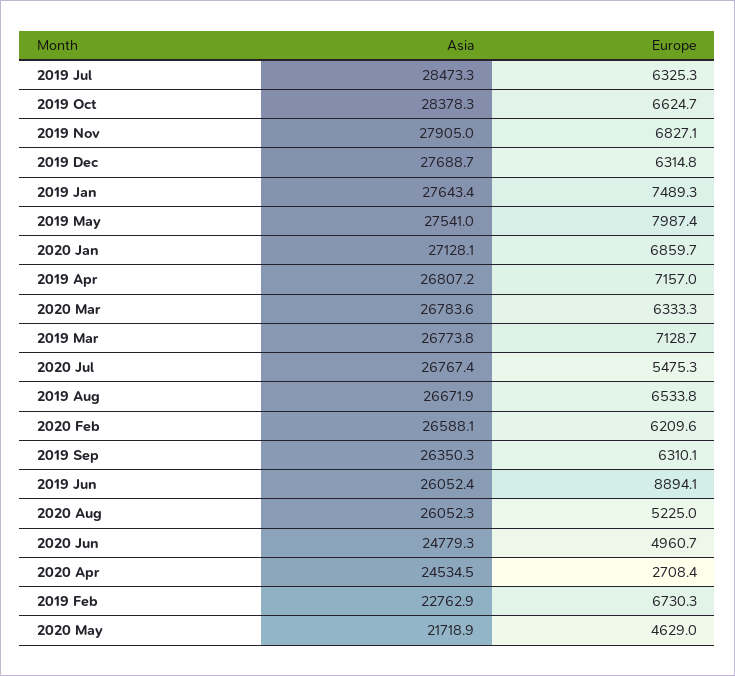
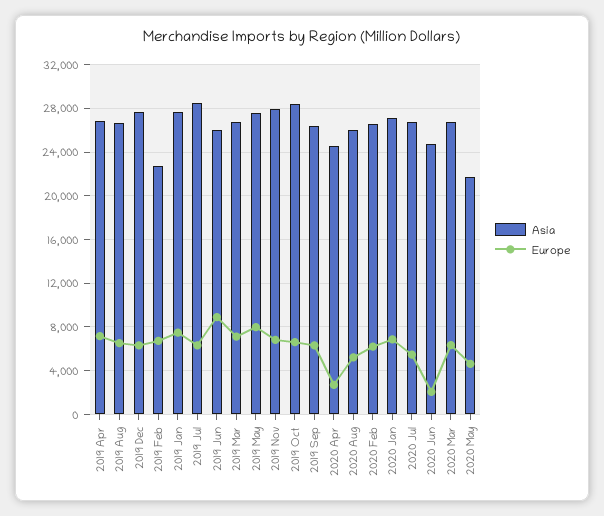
  {
    "Asia": {
      "2019 Jul": 28473.3,
      "2019 Oct": 28378.3,
      "2019 Nov": 27905,
      "2019 Dec": 27688.7,
      "2019 Jan": 27643.4,
      "2019 May": 27541,
      "2020 Jan": 27128.1,
      "2019 Apr": 26807.2,
      "2020 Mar": 26783.6,
      "2019 Mar": 26773.8,
      "2020 Jul": 26767.4,
      "2019 Aug": 26671.9,
      "2020 Feb": 26588.1,
      "2019 Sep": 26350.3,
      "2019 Jun": 26052.4,
      "2020 Aug": 26052.3,
      "2020 Jun": 24779.3,
      "2020 Apr": 24534.5,
      "2019 Feb": 22762.9,
      "2020 May": 21718.9
    },
    "Europe": {
      "2019 Jul": 6325.3,
      "2019 Oct": 6624.7,
      "2019 Nov": 6827.1,
      "2019 Dec": 6314.8,
      "2019 Jan": 7489.3,
      "2019 May": 7987.4,
      "2020 Jan": 6859.7,
      "2019 Apr": 7157,
      "2020 Mar": 6333.3,
      "2019 Mar": 7128.7,
      "2020 Jul": 5475.3,
      "2019 Aug": 6533.8,
      "2020 Feb": 6209.6,
      "2019 Sep": 6310.1,
      "2019 Jun": 8894.1,
      "2020 Aug": 5225,
-     "2020 Jun": 4960.7,
+     "2020 Jun": 2000,
      "2020 Apr": 2708.4,
      "2019 Feb": 6730.3,
      "2020 May": 4629
    }
  }

